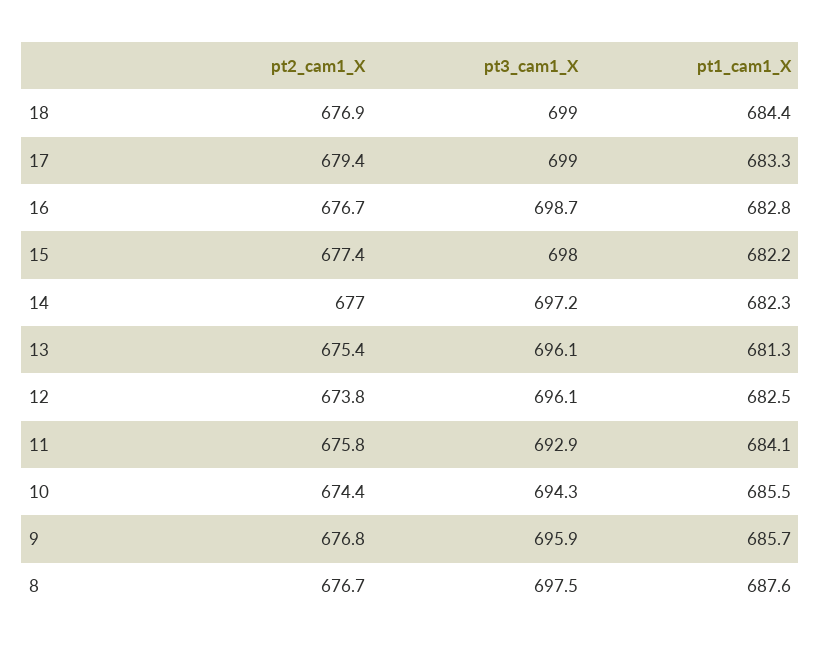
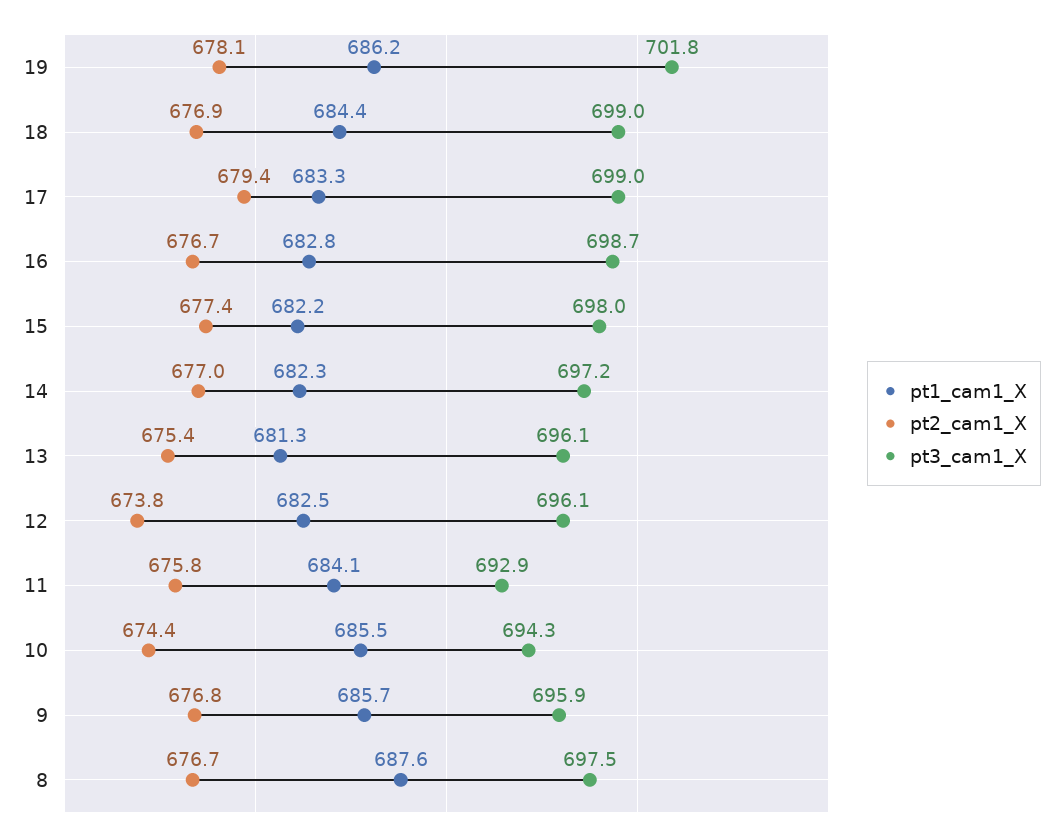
  {
    "pt2_cam1_X": {
      "18": 676.9,
      "17": 679.4,
      "16": 676.7,
      "15": 677.4,
      "14": 677,
      "13": 675.4,
      "12": 673.8,
      "11": 675.8,
      "10": 674.4,
      "9": 676.8,
-     "8": 676.7
+     "8": 676.7,
+     "19": 678.1
    },
    "pt3_cam1_X": {
      "18": 699,
      "17": 699,
      "16": 698.7,
      "15": 698,
      "14": 697.2,
      "13": 696.1,
      "12": 696.1,
      "11": 692.9,
      "10": 694.3,
      "9": 695.9,
-     "8": 697.5
+     "8": 697.5,
+     "19": 701.8
    },
    "pt1_cam1_X": {
      "18": 684.4,
      "17": 683.3,
      "16": 682.8,
      "15": 682.2,
      "14": 682.3,
      "13": 681.3,
      "12": 682.5,
      "11": 684.1,
      "10": 685.5,
      "9": 685.7,
-     "8": 687.6
+     "8": 687.6,
+     "19": 686.2
    }
  }

